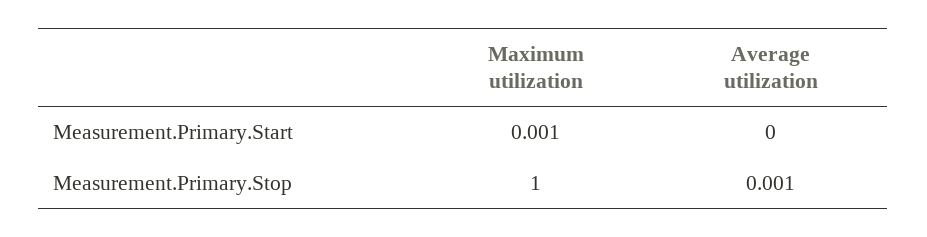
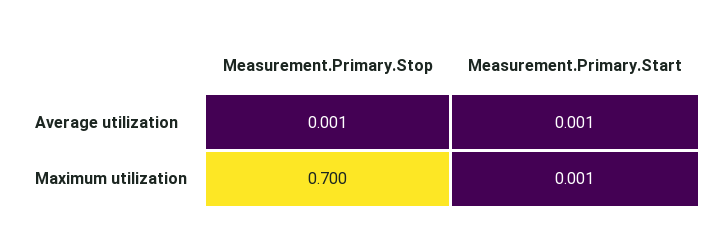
  {
    "Maximum utilization": {
      "Measurement.Primary.Start": 0.001,
-     "Measurement.Primary.Stop": 1
+     "Measurement.Primary.Stop": 0.7
    },
    "Average utilization": {
-     "Measurement.Primary.Start": 0,
+     "Measurement.Primary.Start": 0.001,
      "Measurement.Primary.Stop": 0.001
    }
  }

